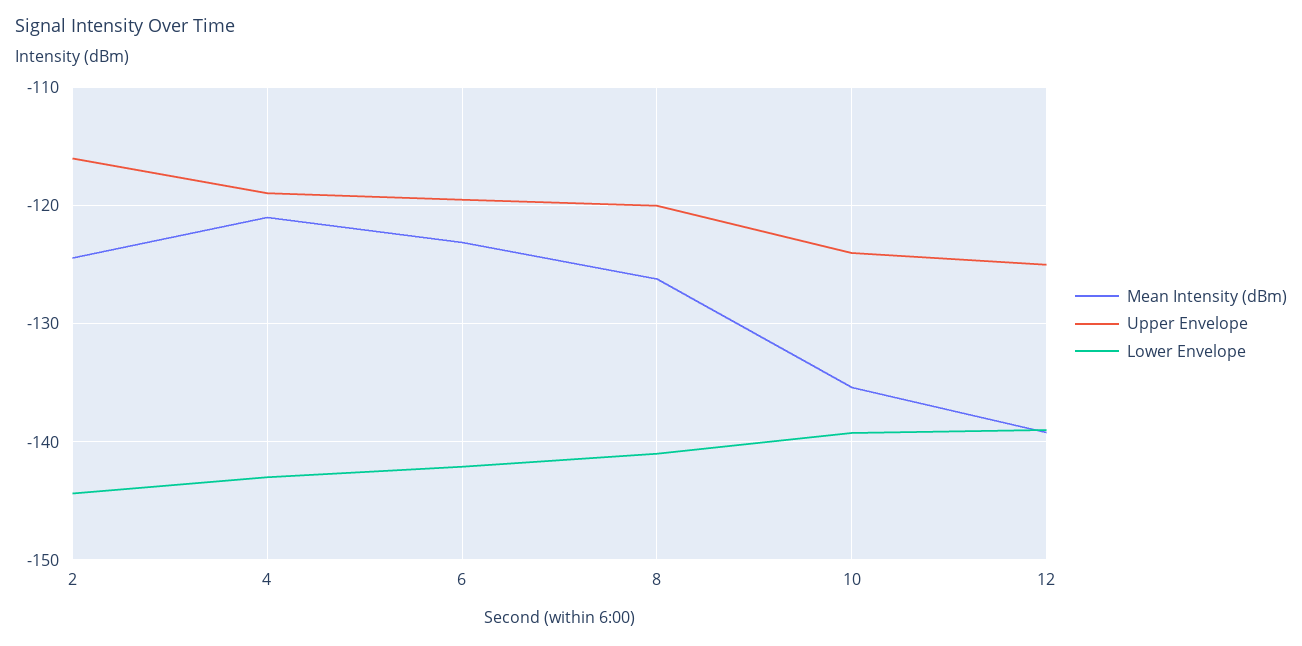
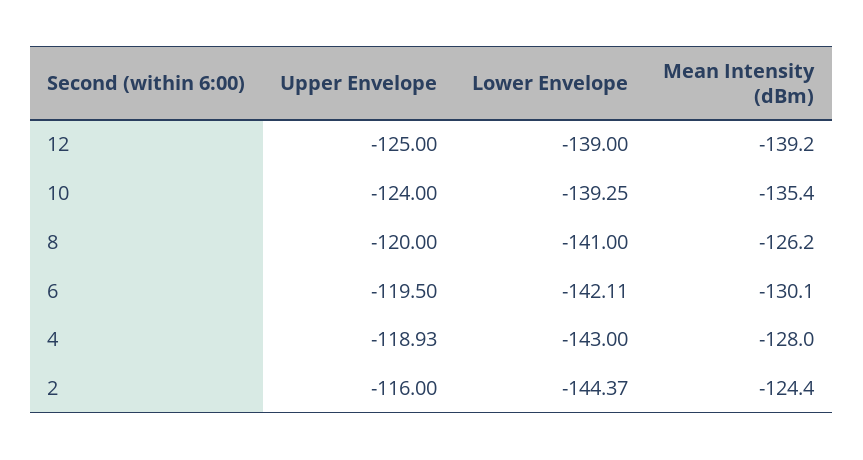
  {
    "Mean Intensity (dBm)": {
      "2": -124.4,
-     "4": -121,
+     "4": -128,
-     "6": -123,
+     "6": -130.1,
      "8": -126.2,
      "10": -135.4,
      "12": -139.2
    },
    "Upper Envelope": {
      "2": -116,
      "4": -118.93,
      "6": -119.5,
      "8": -120,
      "10": -124,
      "12": -125
    },
    "Lower Envelope": {
      "2": -144.37,
      "4": -143,
      "6": -142.11,
      "8": -141,
      "10": -139.25,
      "12": -139
    }
  }

